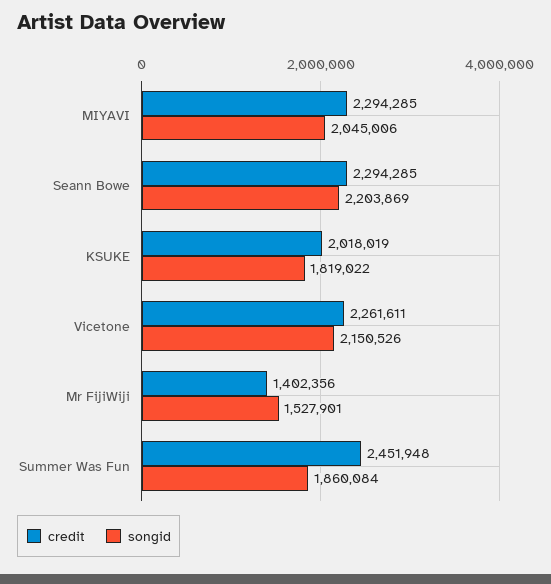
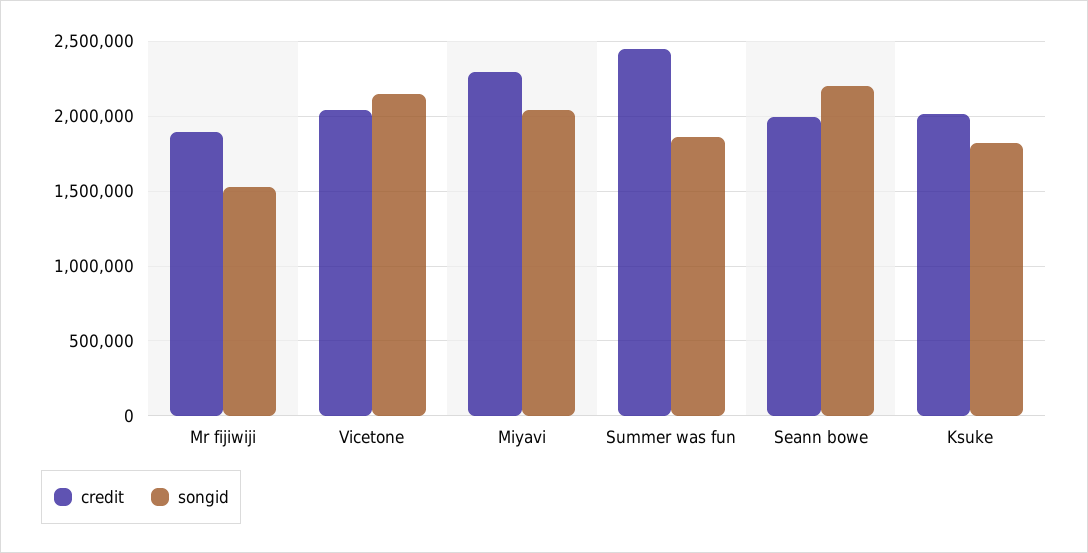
  {
    "credit": {
      "MIYAVI": 2294285,
-     "Seann Bowe": 2294285,
+     "Seann Bowe": 2000000,
      "KSUKE": 2018019,
-     "Vicetone": 2261611,
+     "Vicetone": 2050000,
-     "Mr FijiWiji": 1402356,
+     "Mr FijiWiji": 1900000,
      "Summer Was Fun": 2451948
    },
    "songid": {
      "MIYAVI": 2045006,
      "Seann Bowe": 2203869,
      "KSUKE": 1819022,
      "Vicetone": 2150526,
      "Mr FijiWiji": 1527901,
      "Summer Was Fun": 1860084
    }
  }

